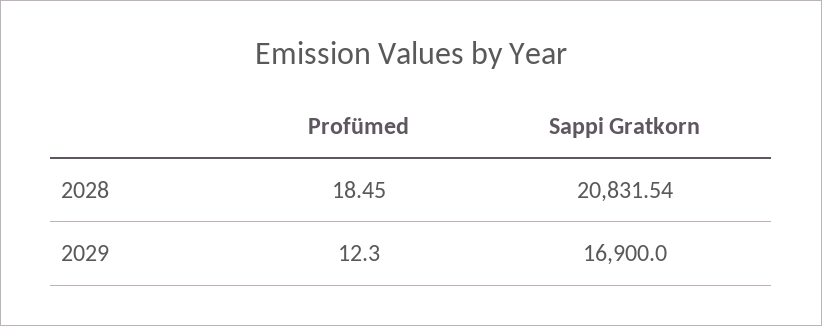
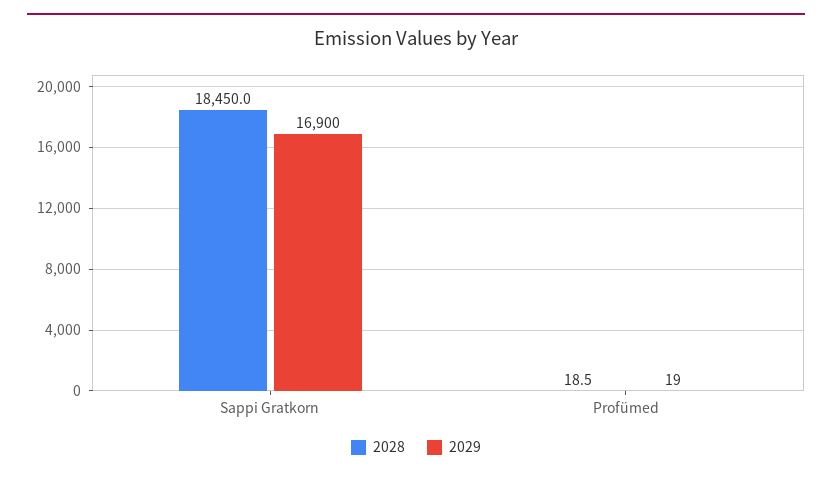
  {
    "2028": {
      "Profümed": 18.45,
-     "Sappi Gratkorn": 20831.54
+     "Sappi Gratkorn": 18450
    },
    "2029": {
-     "Profümed": 12.3,
+     "Profümed": 19,
      "Sappi Gratkorn": 16900
    }
  }

